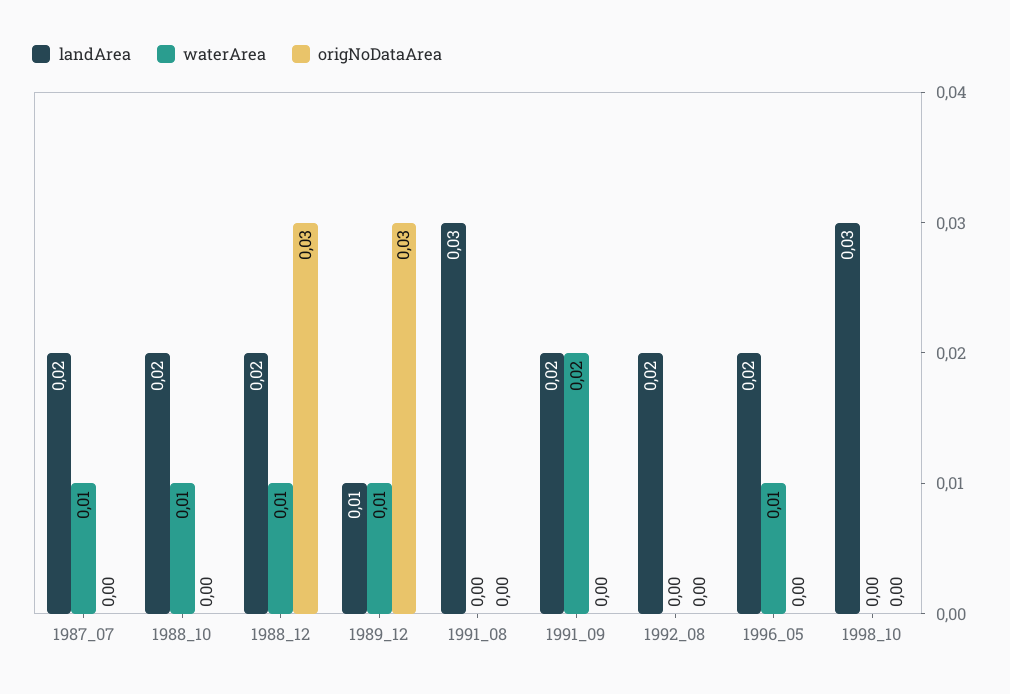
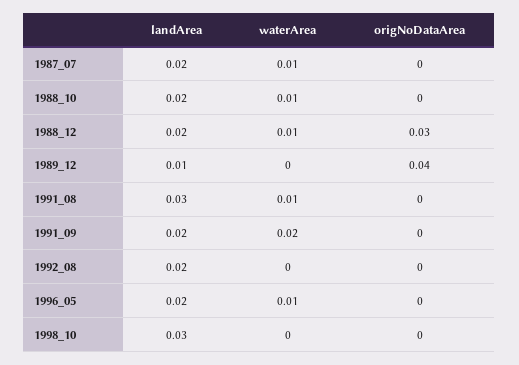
  {
    "landArea": {
      "1987_07": 0.02,
      "1988_10": 0.02,
      "1988_12": 0.02,
      "1989_12": 0.01,
      "1991_08": 0.03,
      "1991_09": 0.02,
      "1992_08": 0.02,
      "1996_05": 0.02,
      "1998_10": 0.03
    },
    "waterArea": {
      "1987_07": 0.01,
      "1988_10": 0.01,
      "1988_12": 0.01,
-     "1989_12": 0.01,
+     "1989_12": 0,
-     "1991_08": 0,
+     "1991_08": 0.01,
      "1991_09": 0.02,
      "1992_08": 0,
      "1996_05": 0.01,
      "1998_10": 0
    },
    "origNoDataArea": {
      "1987_07": 0,
      "1988_10": 0,
      "1988_12": 0.03,
-     "1989_12": 0.03,
+     "1989_12": 0.04,
      "1991_08": 0,
      "1991_09": 0,
      "1992_08": 0,
      "1996_05": 0,
      "1998_10": 0
    }
  }

